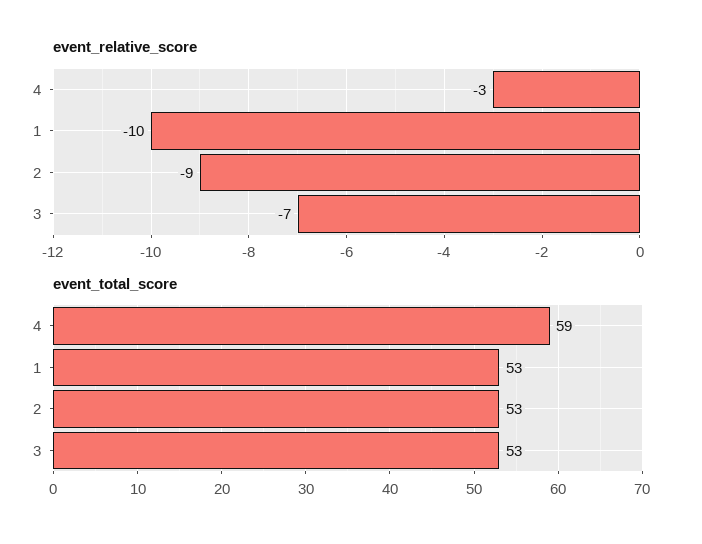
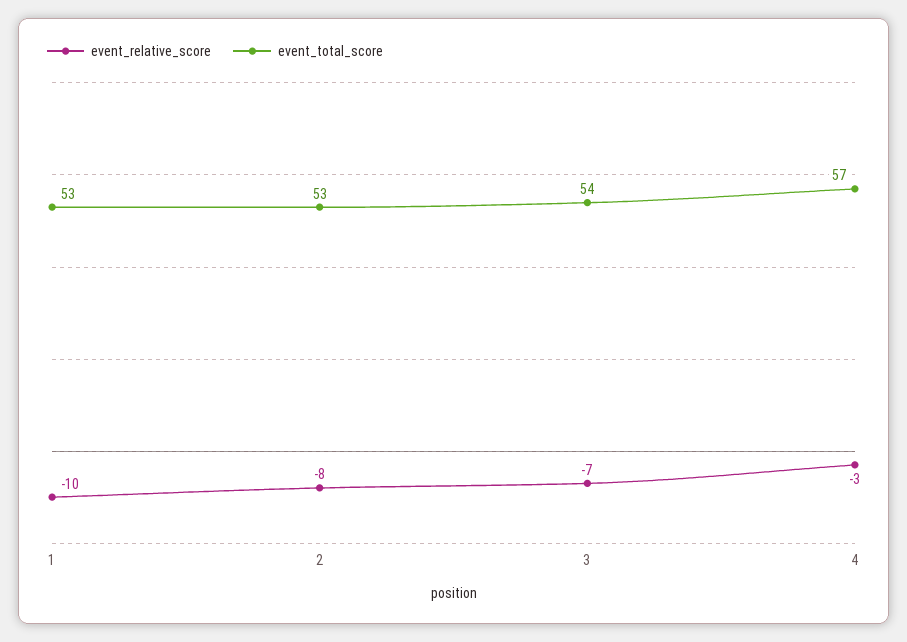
  {
    "event_relative_score": {
      "4": -3,
      "1": -10,
-     "2": -9,
+     "2": -8,
      "3": -7
    },
    "event_total_score": {
-     "4": 59,
+     "4": 57,
      "1": 53,
      "2": 53,
-     "3": 53
+     "3": 54
    }
  }

